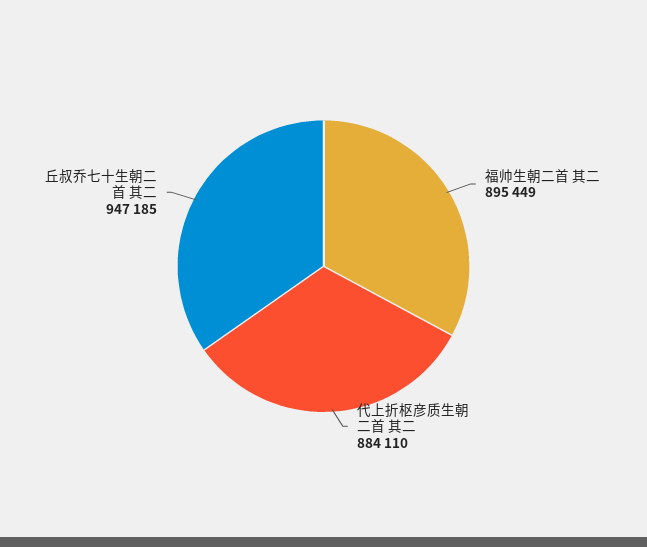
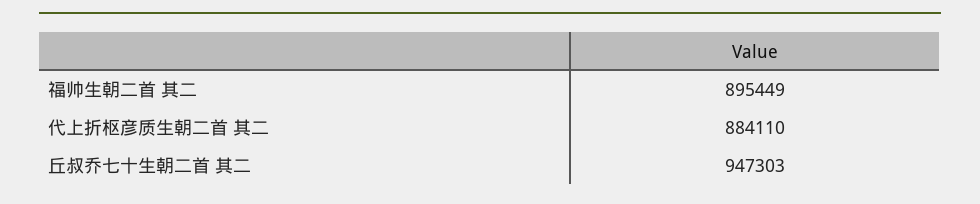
  {
    "福帅生朝二首 其二": 895449,
    "代上折枢彦质生朝二首 其二": 884110,
-   "丘叔乔七十生朝二首 其二": 947185
+   "丘叔乔七十生朝二首 其二": 947303
  }

